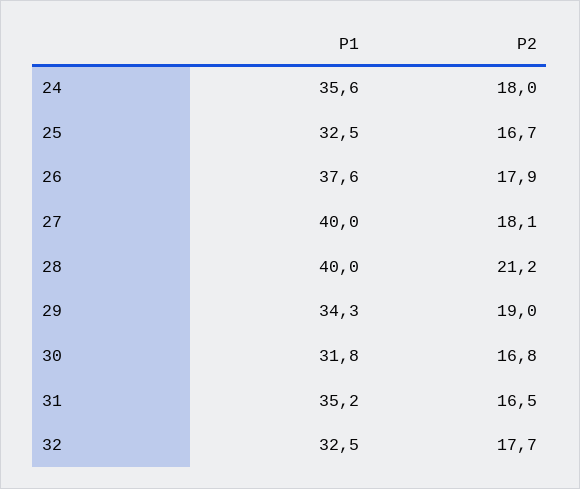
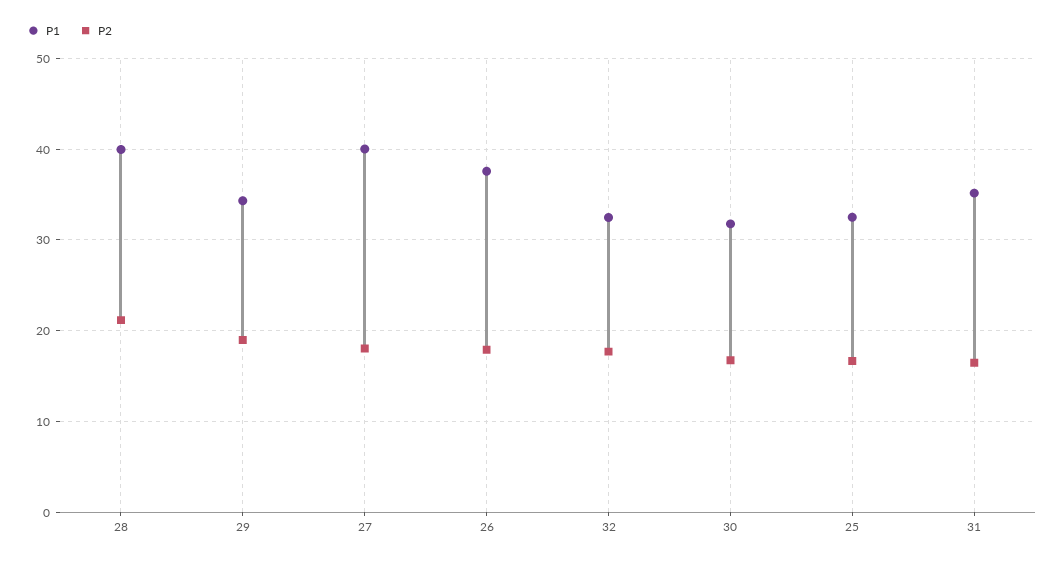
  {
    "P1": {
-     "24": 35.6,
      "25": 32.5,
      "26": 37.6,
      "27": 40,
      "28": 40,
      "29": 34.3,
      "30": 31.8,
      "31": 35.2,
      "32": 32.5
    },
    "P2": {
-     "24": 18,
      "25": 16.7,
      "26": 17.9,
      "27": 18.1,
      "28": 21.2,
      "29": 19,
      "30": 16.8,
      "31": 16.5,
      "32": 17.7
    }
  }

